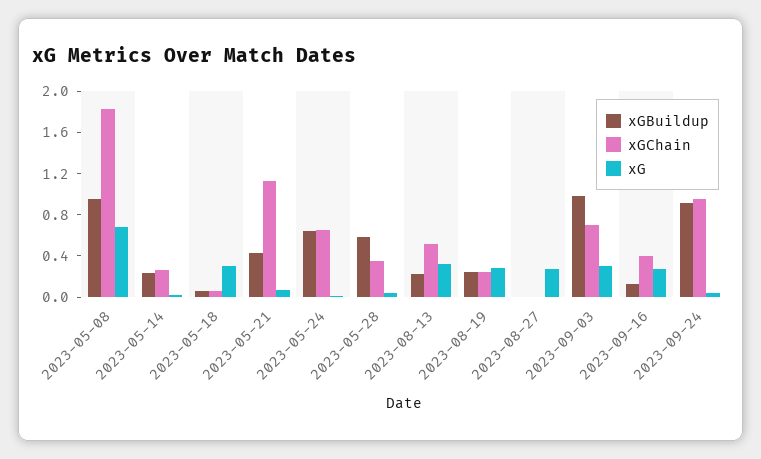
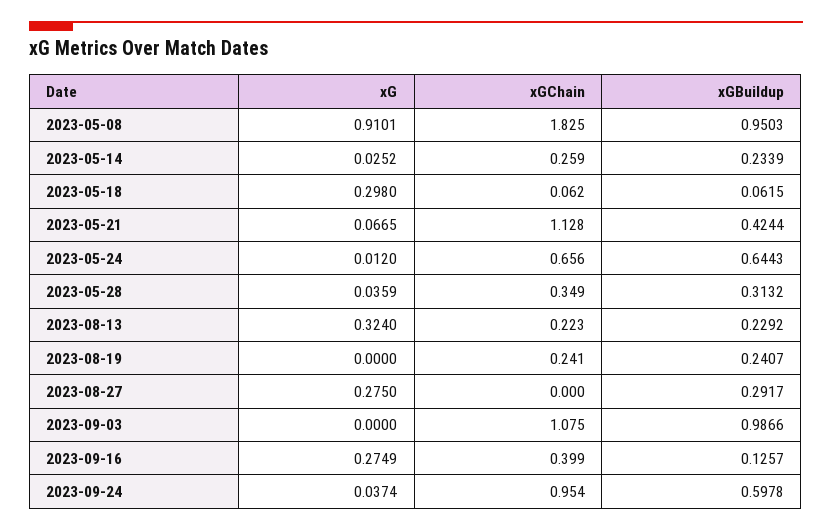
  {
    "xGBuildup": {
      "2023-05-08": 0.9503,
      "2023-05-14": 0.2339,
      "2023-05-18": 0.0615,
      "2023-05-21": 0.4244,
      "2023-05-24": 0.6443,
-     "2023-05-28": 0.6,
+     "2023-05-28": 0.3132,
      "2023-08-13": 0.2292,
      "2023-08-19": 0.2407,
-     "2023-08-27": 0,
+     "2023-08-27": 0.2917,
      "2023-09-03": 0.9866,
      "2023-09-16": 0.1257,
-     "2023-09-24": 0.9
+     "2023-09-24": 0.5978
    },
    "xGChain": {
      "2023-05-08": 1.825,
      "2023-05-14": 0.259,
      "2023-05-18": 0.062,
      "2023-05-21": 1.128,
      "2023-05-24": 0.656,
      "2023-05-28": 0.349,
-     "2023-08-13": 0.5,
+     "2023-08-13": 0.223,
      "2023-08-19": 0.241,
      "2023-08-27": 0,
-     "2023-09-03": 0.7,
+     "2023-09-03": 1.075,
      "2023-09-16": 0.399,
      "2023-09-24": 0.954
    },
    "xG": {
-     "2023-05-08": 0.7,
+     "2023-05-08": 0.9101,
      "2023-05-14": 0.0252,
      "2023-05-18": 0.298,
      "2023-05-21": 0.0665,
      "2023-05-24": 0.012,
      "2023-05-28": 0.0359,
      "2023-08-13": 0.324,
-     "2023-08-19": 0.3,
+     "2023-08-19": 0,
      "2023-08-27": 0.275,
-     "2023-09-03": 0.3,
+     "2023-09-03": 0,
      "2023-09-16": 0.2749,
      "2023-09-24": 0.0374
    }
  }

